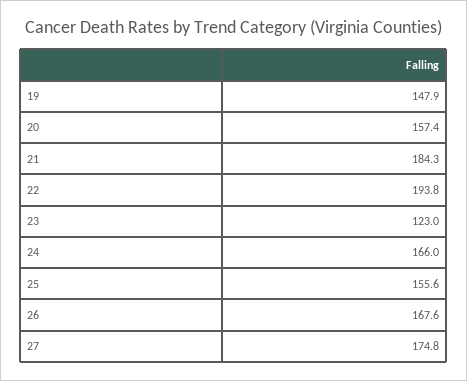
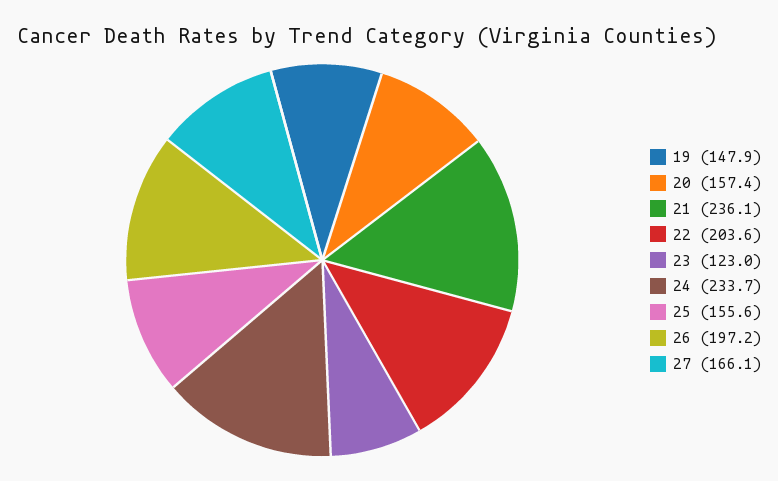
  {
    "19": 147.9,
    "20": 157.4,
-   "21": 184.3,
+   "21": 236.1,
-   "22": 193.8,
+   "22": 203.6,
    "23": 123,
-   "24": 166,
+   "24": 233.7,
    "25": 155.6,
-   "26": 167.6,
+   "26": 197.2,
-   "27": 174.8
+   "27": 166.1
  }

